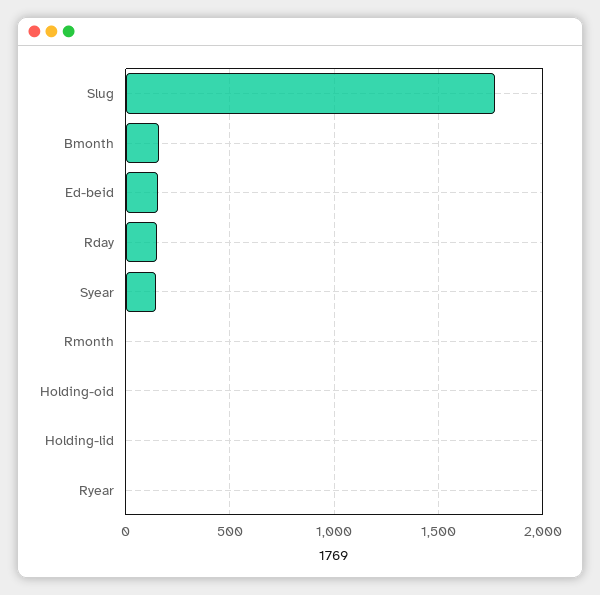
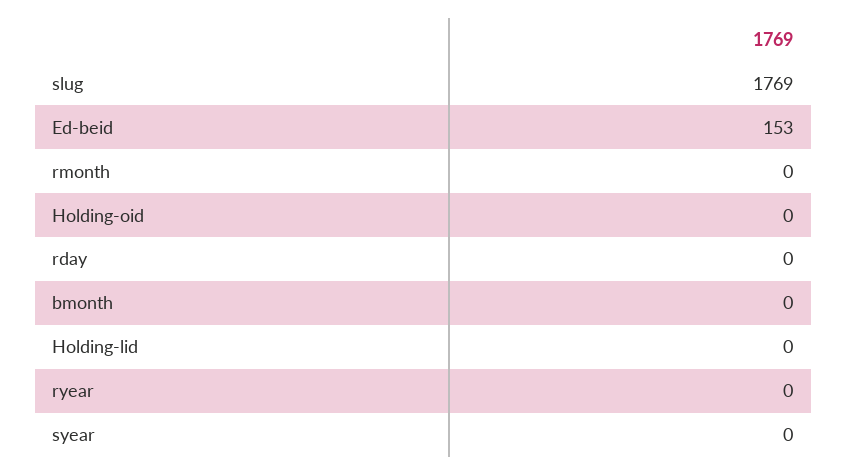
  {
    "Slug": 1769,
-   "Bmonth": 150,
+   "Bmonth": 0,
    "Ed-beid": 153,
-   "Rday": 150,
+   "Rday": 0,
-   "Syear": 150,
+   "Syear": 0,
    "Rmonth": 0,
    "Holding-oid": 0,
    "Holding-lid": 0,
    "Ryear": 0
  }

